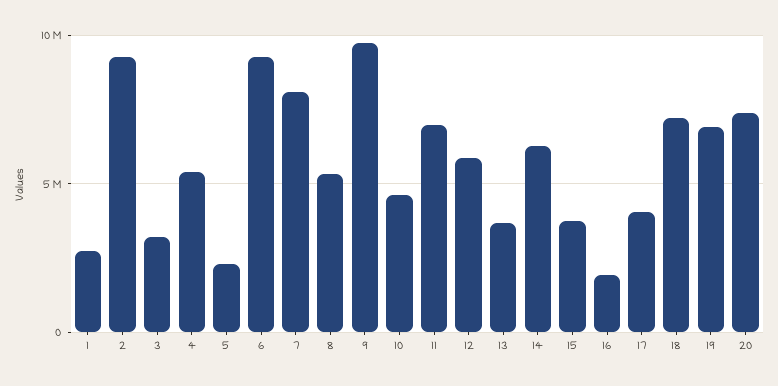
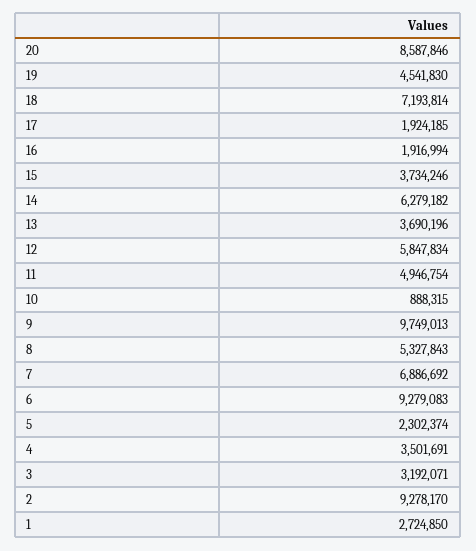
  {
    "1": 2724850,
    "2": 9278170,
    "3": 3192071,
-   "4": 5500000,
+   "4": 3501691,
    "5": 2302374,
    "6": 9279083,
-   "7": 8000000,
+   "7": 6886692,
    "8": 5327843,
    "9": 9749013,
-   "10": 4500000,
+   "10": 888315,
-   "11": 7000000,
+   "11": 4946754,
    "12": 5847834,
    "13": 3690196,
    "14": 6279182,
    "15": 3734246,
    "16": 1916994,
-   "17": 4000000,
+   "17": 1924185,
    "18": 7193814,
-   "19": 7000000,
+   "19": 4541830,
-   "20": 7500000
+   "20": 8587846
  }

